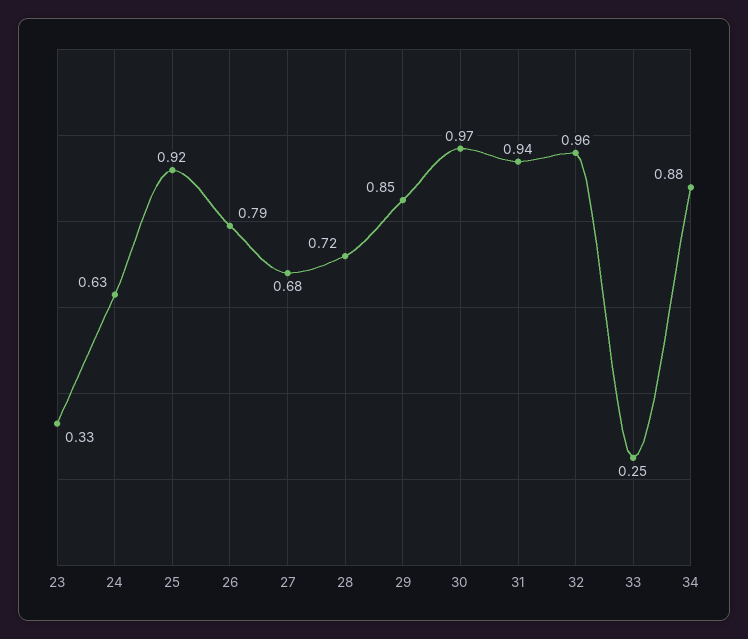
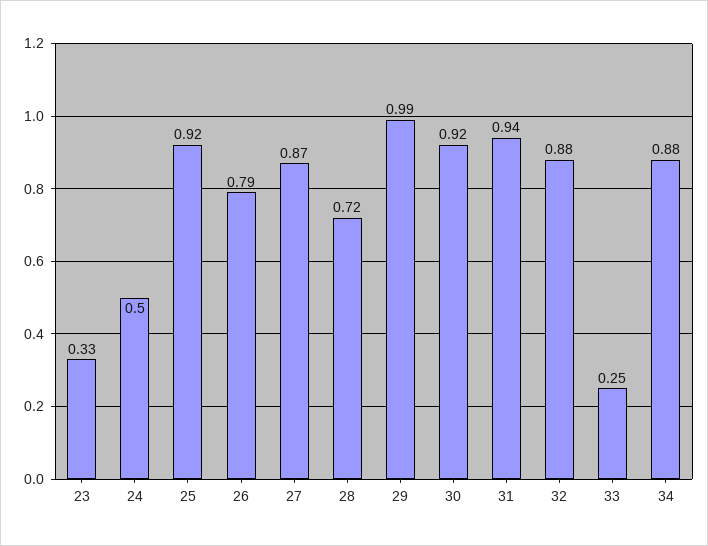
  {
    "23": 0.33,
-   "24": 0.63,
+   "24": 0.5,
    "25": 0.92,
    "26": 0.79,
-   "27": 0.68,
+   "27": 0.87,
    "28": 0.72,
-   "29": 0.85,
+   "29": 0.99,
-   "30": 0.97,
+   "30": 0.92,
    "31": 0.94,
-   "32": 0.96,
+   "32": 0.88,
    "33": 0.25,
    "34": 0.88
  }

